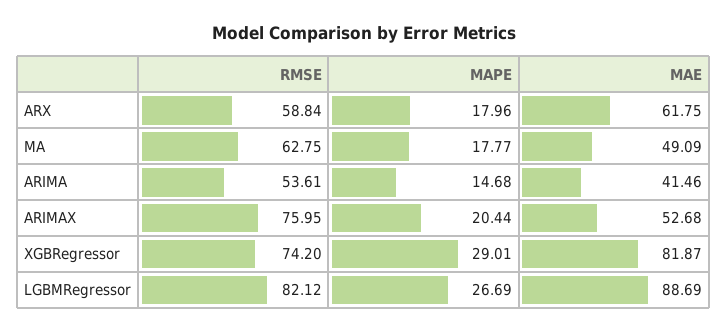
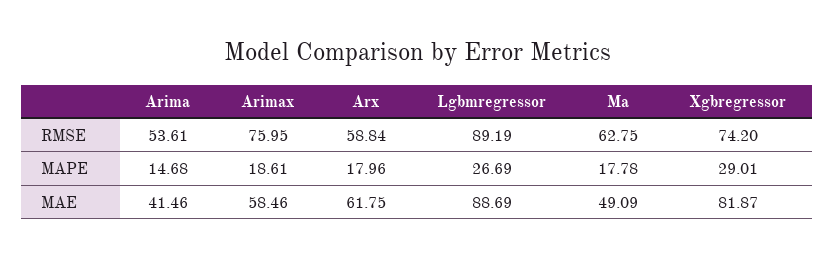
  {
    "RMSE": {
      "ARX": 58.84,
      "MA": 62.75,
      "ARIMA": 53.61,
      "ARIMAX": 75.95,
      "XGBRegressor": 74.2,
-     "LGBMRegressor": 82.12
+     "LGBMRegressor": 89.19
    },
    "MAPE": {
      "ARX": 17.96,
-     "MA": 17.77,
+     "MA": 17.78,
      "ARIMA": 14.68,
-     "ARIMAX": 20.44,
+     "ARIMAX": 18.61,
      "XGBRegressor": 29.01,
      "LGBMRegressor": 26.69
    },
    "MAE": {
      "ARX": 61.75,
      "MA": 49.09,
      "ARIMA": 41.46,
-     "ARIMAX": 52.68,
+     "ARIMAX": 58.46,
      "XGBRegressor": 81.87,
      "LGBMRegressor": 88.69
    }
  }

